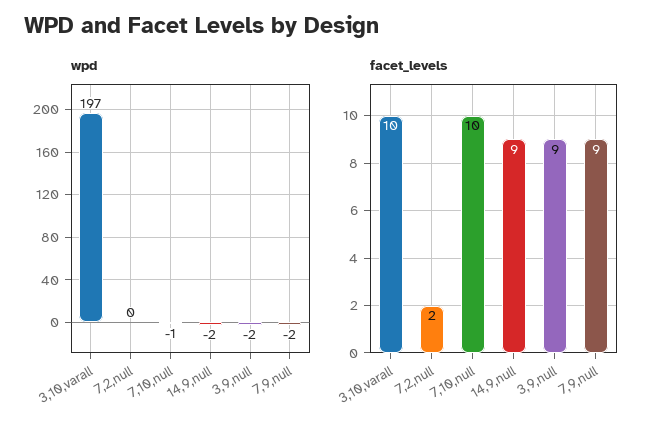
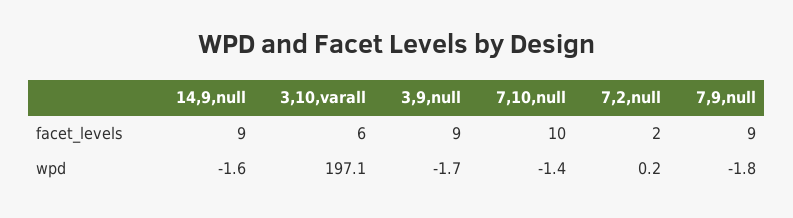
  {
    "wpd": {
      "3,10,varall": 197.1,
      "7,2,null": 0.2,
      "7,10,null": -1.4,
      "14,9,null": -1.6,
      "3,9,null": -1.7,
      "7,9,null": -1.8
    },
    "facet_levels": {
-     "3,10,varall": 10,
+     "3,10,varall": 6,
      "7,2,null": 2,
      "7,10,null": 10,
      "14,9,null": 9,
      "3,9,null": 9,
      "7,9,null": 9
    }
  }

